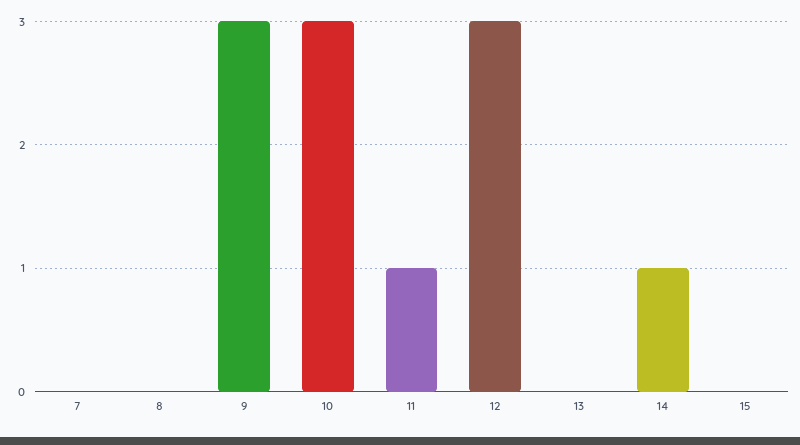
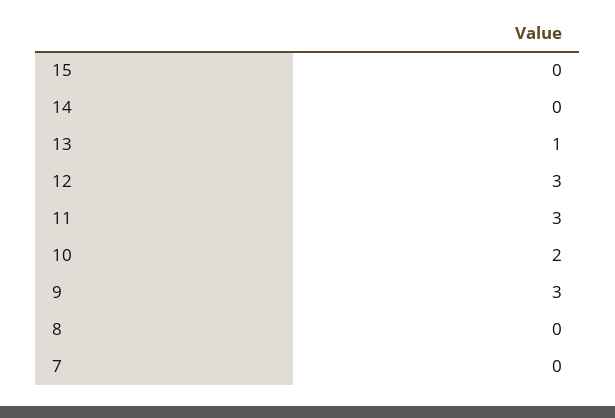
  {
    "7": 0,
    "8": 0,
    "9": 3,
-   "10": 3,
+   "10": 2,
-   "11": 1,
+   "11": 3,
    "12": 3,
-   "13": 0,
+   "13": 1,
-   "14": 1,
+   "14": 0,
    "15": 0
  }

